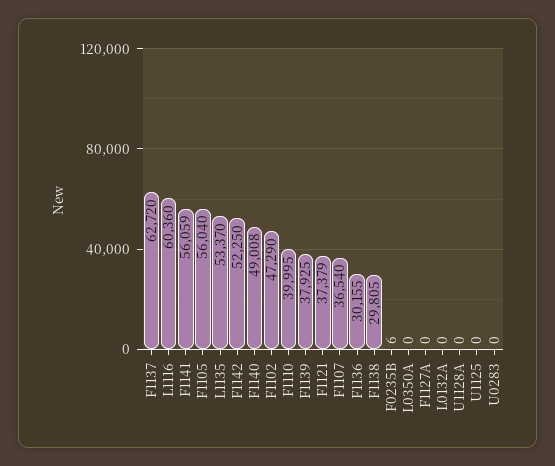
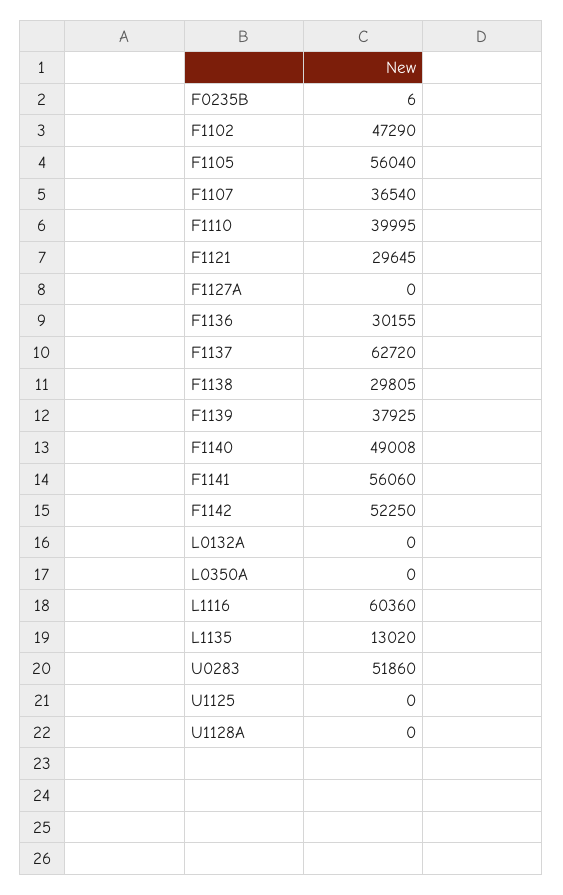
  {
    "F1137": 62720,
    "L1116": 60360,
-   "F1141": 56059,
+   "F1141": 56060,
    "F1105": 56040,
-   "L1135": 53370,
+   "L1135": 13020,
    "F1142": 52250,
    "F1140": 49008,
    "F1102": 47290,
    "F1110": 39995,
    "F1139": 37925,
-   "F1121": 37379,
+   "F1121": 29645,
    "F1107": 36540,
    "F1136": 30155,
    "F1138": 29805,
    "F0235B": 6,
    "L0350A": 0,
    "F1127A": 0,
    "L0132A": 0,
    "U1128A": 0,
    "U1125": 0,
-   "U0283": 0
+   "U0283": 51860
  }

